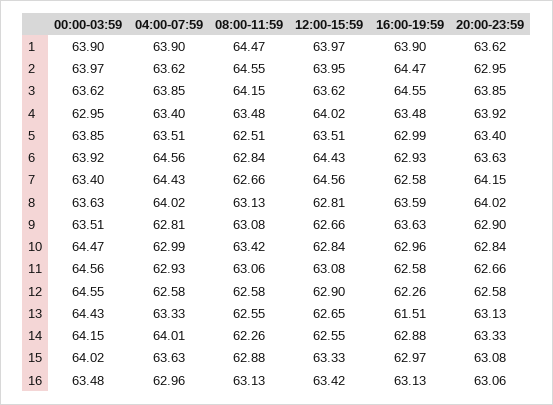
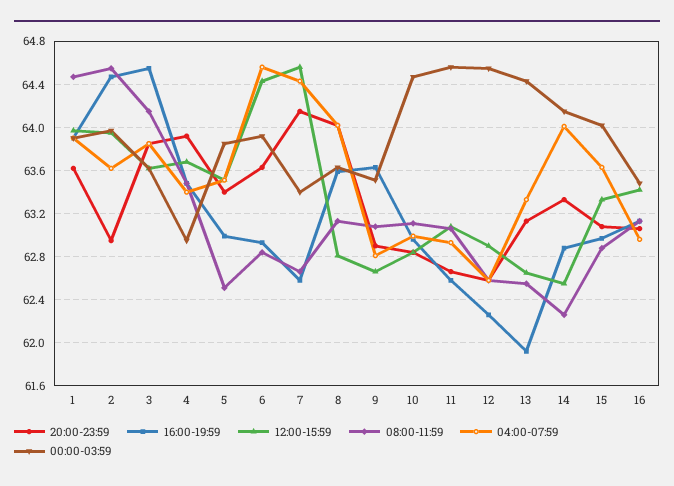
  {
    "00:00-03:59": {
      "1": 63.9,
      "2": 63.97,
      "3": 63.62,
      "4": 62.95,
      "5": 63.85,
      "6": 63.92,
      "7": 63.4,
      "8": 63.63,
      "9": 63.51,
      "10": 64.47,
      "11": 64.56,
      "12": 64.55,
      "13": 64.43,
      "14": 64.15,
      "15": 64.02,
      "16": 63.48
    },
    "04:00-07:59": {
      "1": 63.9,
      "2": 63.62,
      "3": 63.85,
      "4": 63.4,
      "5": 63.51,
      "6": 64.56,
      "7": 64.43,
      "8": 64.02,
      "9": 62.81,
      "10": 62.99,
      "11": 62.93,
      "12": 62.58,
      "13": 63.33,
      "14": 64.01,
      "15": 63.63,
      "16": 62.96
    },
    "08:00-11:59": {
      "1": 64.47,
      "2": 64.55,
      "3": 64.15,
      "4": 63.48,
      "5": 62.51,
      "6": 62.84,
      "7": 62.66,
      "8": 63.13,
      "9": 63.08,
-     "10": 63.42,
+     "10": 63.1,
      "11": 63.06,
      "12": 62.58,
      "13": 62.55,
      "14": 62.26,
      "15": 62.88,
      "16": 63.13
    },
    "12:00-15:59": {
      "1": 63.97,
      "2": 63.95,
      "3": 63.62,
-     "4": 64.02,
+     "4": 63.7,
      "5": 63.51,
      "6": 64.43,
      "7": 64.56,
      "8": 62.81,
      "9": 62.66,
      "10": 62.84,
      "11": 63.08,
      "12": 62.9,
      "13": 62.65,
      "14": 62.55,
      "15": 63.33,
      "16": 63.42
    },
    "16:00-19:59": {
      "1": 63.9,
      "2": 64.47,
      "3": 64.55,
      "4": 63.48,
      "5": 62.99,
      "6": 62.93,
      "7": 62.58,
      "8": 63.59,
      "9": 63.63,
      "10": 62.96,
      "11": 62.58,
      "12": 62.26,
-     "13": 61.51,
+     "13": 61.9,
      "14": 62.88,
      "15": 62.97,
      "16": 63.13
    },
    "20:00-23:59": {
      "1": 63.62,
      "2": 62.95,
      "3": 63.85,
      "4": 63.92,
      "5": 63.4,
      "6": 63.63,
      "7": 64.15,
      "8": 64.02,
      "9": 62.9,
      "10": 62.84,
      "11": 62.66,
      "12": 62.58,
      "13": 63.13,
      "14": 63.33,
      "15": 63.08,
      "16": 63.06
    }
  }

